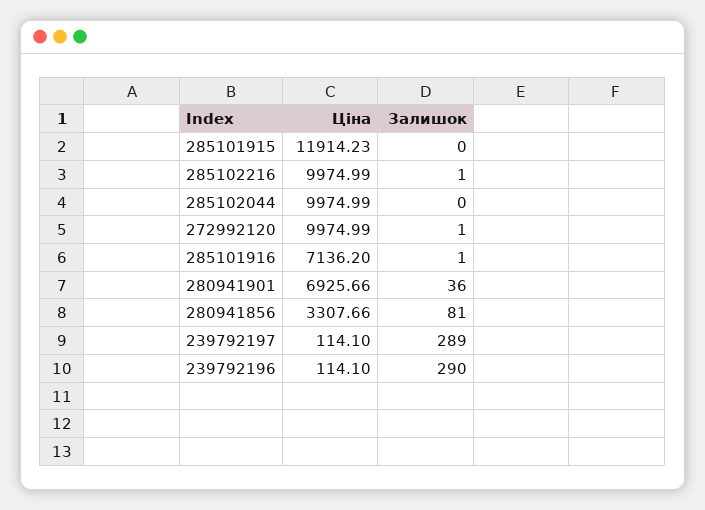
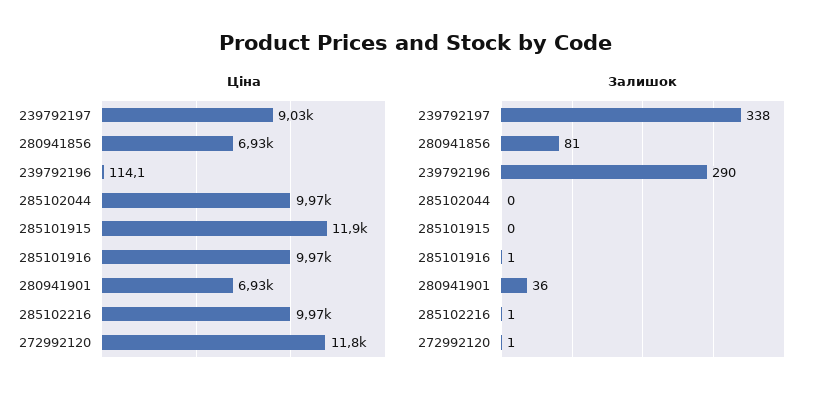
  {
    "Ціна": {
      "285101915": 11914.23,
      "285102216": 9974.99,
      "285102044": 9974.99,
-     "272992120": 9974.99,
+     "272992120": 11800,
-     "285101916": 7136.2,
+     "285101916": 9970,
      "280941901": 6925.66,
-     "280941856": 3307.66,
+     "280941856": 6930,
-     "239792197": 114.1,
+     "239792197": 9030,
      "239792196": 114.1
    },
    "Залишок": {
      "285101915": 0,
      "285102216": 1,
      "285102044": 0,
      "272992120": 1,
      "285101916": 1,
      "280941901": 36,
      "280941856": 81,
-     "239792197": 289,
+     "239792197": 338,
      "239792196": 290
    }
  }

